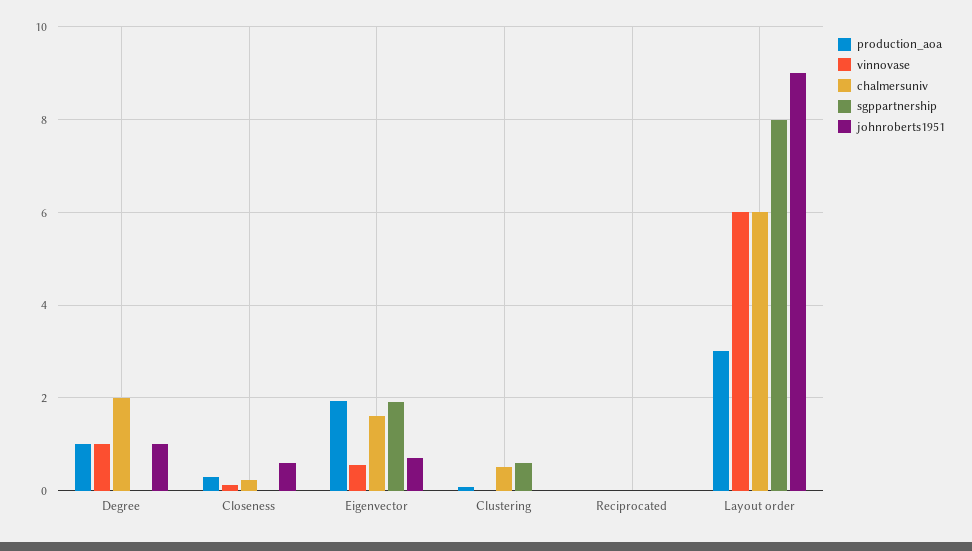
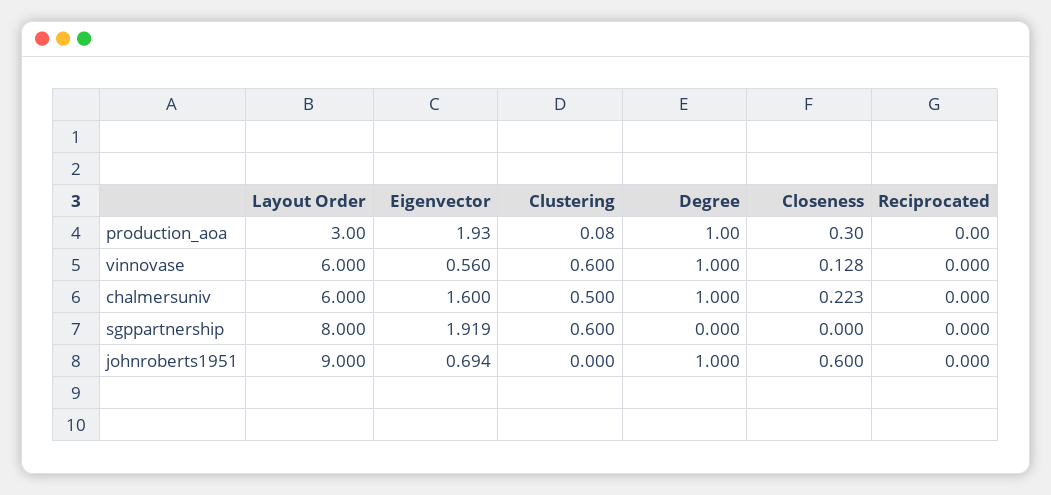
  {
    "production_aoa": {
      "Degree": 1,
      "Closeness": 0.3,
      "Eigenvector": 1.93,
      "Clustering": 0.08,
      "Reciprocated": 0,
      "Layout order": 3
    },
    "vinnovase": {
      "Degree": 1,
      "Closeness": 0.128,
      "Eigenvector": 0.56,
-     "Clustering": 0,
+     "Clustering": 0.6,
      "Reciprocated": 0,
      "Layout order": 6
    },
    "chalmersuniv": {
-     "Degree": 2,
+     "Degree": 1,
      "Closeness": 0.223,
      "Eigenvector": 1.6,
      "Clustering": 0.5,
      "Reciprocated": 0,
      "Layout order": 6
    },
    "sgppartnership": {
      "Degree": 0,
      "Closeness": 0,
      "Eigenvector": 1.919,
      "Clustering": 0.6,
      "Reciprocated": 0,
      "Layout order": 8
    },
    "johnroberts1951": {
      "Degree": 1,
      "Closeness": 0.6,
      "Eigenvector": 0.694,
      "Clustering": 0,
      "Reciprocated": 0,
      "Layout order": 9
    }
  }

